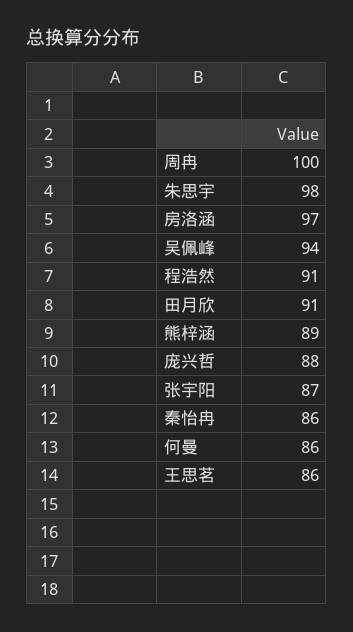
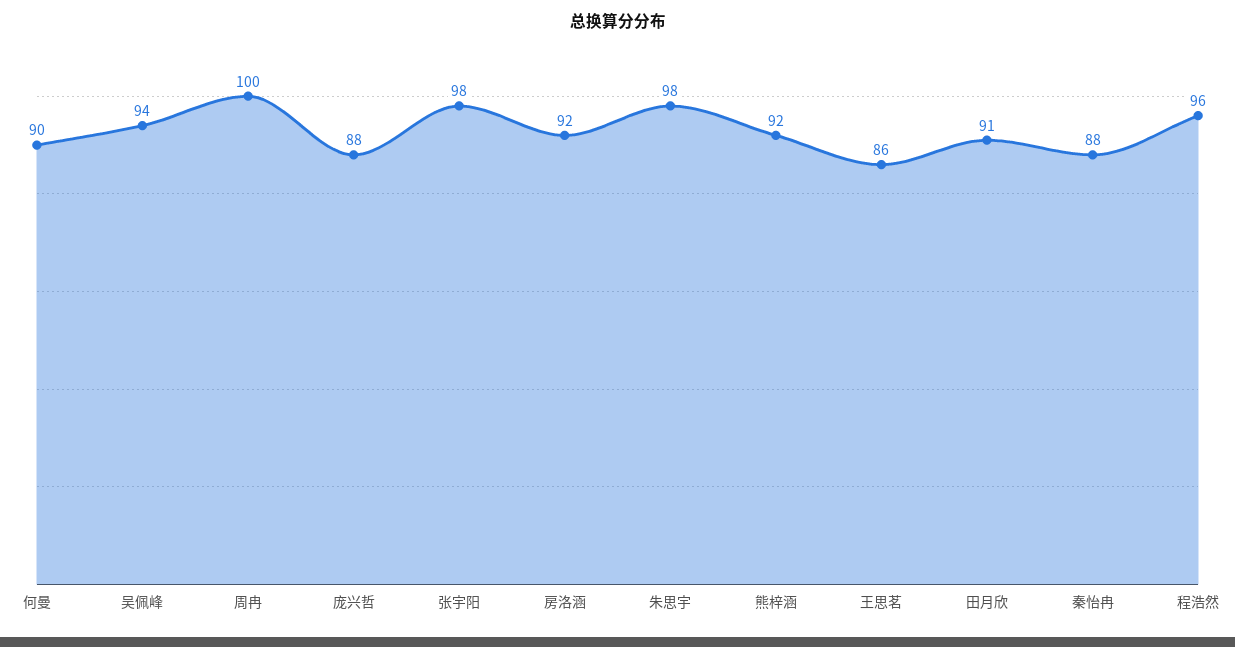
  {
    "周冉": 100,
    "朱思宇": 98,
-   "房洛涵": 97,
+   "房洛涵": 92,
    "吴佩峰": 94,
-   "程浩然": 91,
+   "程浩然": 96,
    "田月欣": 91,
-   "熊梓涵": 89,
+   "熊梓涵": 92,
    "庞兴哲": 88,
-   "张宇阳": 87,
+   "张宇阳": 98,
-   "秦怡冉": 86,
+   "秦怡冉": 88,
-   "何曼": 86,
+   "何曼": 90,
    "王思茗": 86
  }

